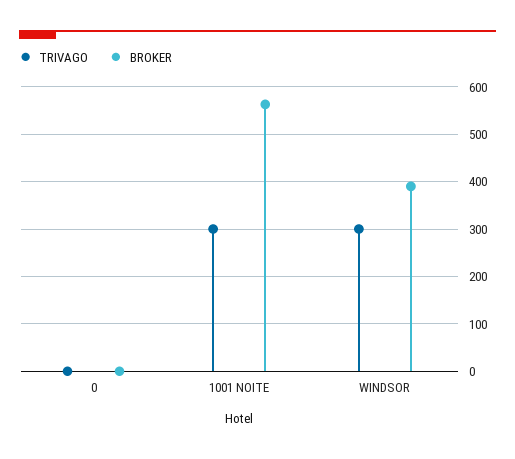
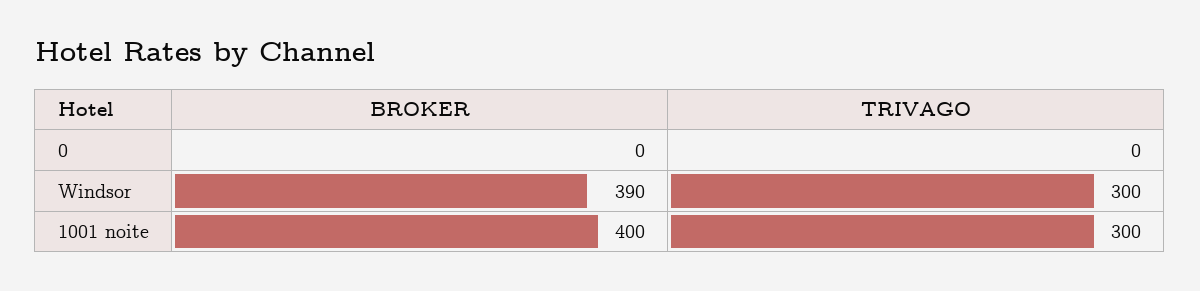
  {
    "TRIVAGO": {
      "0": 0,
      "1001 NOITE": 300,
      "WINDSOR": 300
    },
    "BROKER": {
      "0": 0,
-     "1001 NOITE": 560,
+     "1001 NOITE": 400,
      "WINDSOR": 390
    }
  }

